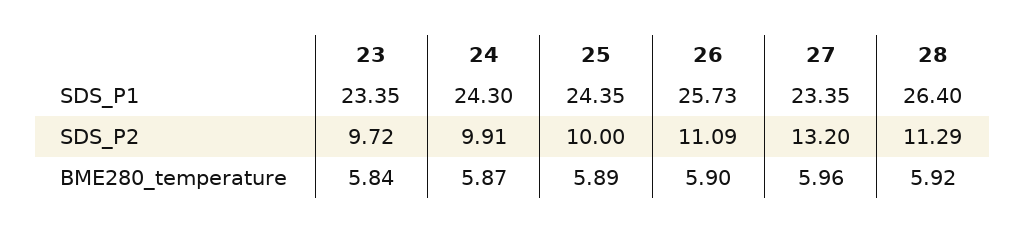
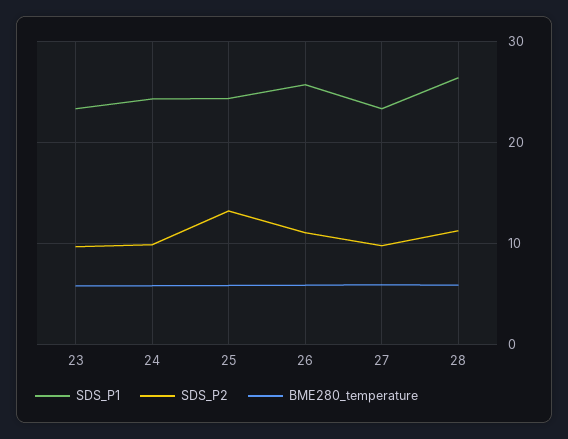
  {
    "SDS_P1": {
      "23": 23.35,
      "24": 24.3,
      "25": 24.35,
      "26": 25.73,
      "27": 23.35,
      "28": 26.4
    },
    "SDS_P2": {
      "23": 9.72,
      "24": 9.91,
-     "25": 10,
+     "25": 13,
      "26": 11.09,
-     "27": 13.2,
+     "27": 10,
      "28": 11.29
    },
    "BME280_temperature": {
      "23": 5.84,
      "24": 5.87,
      "25": 5.89,
      "26": 5.9,
      "27": 5.96,
      "28": 5.92
    }
  }

